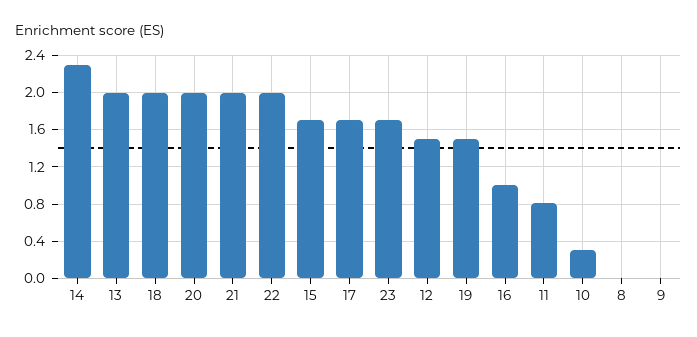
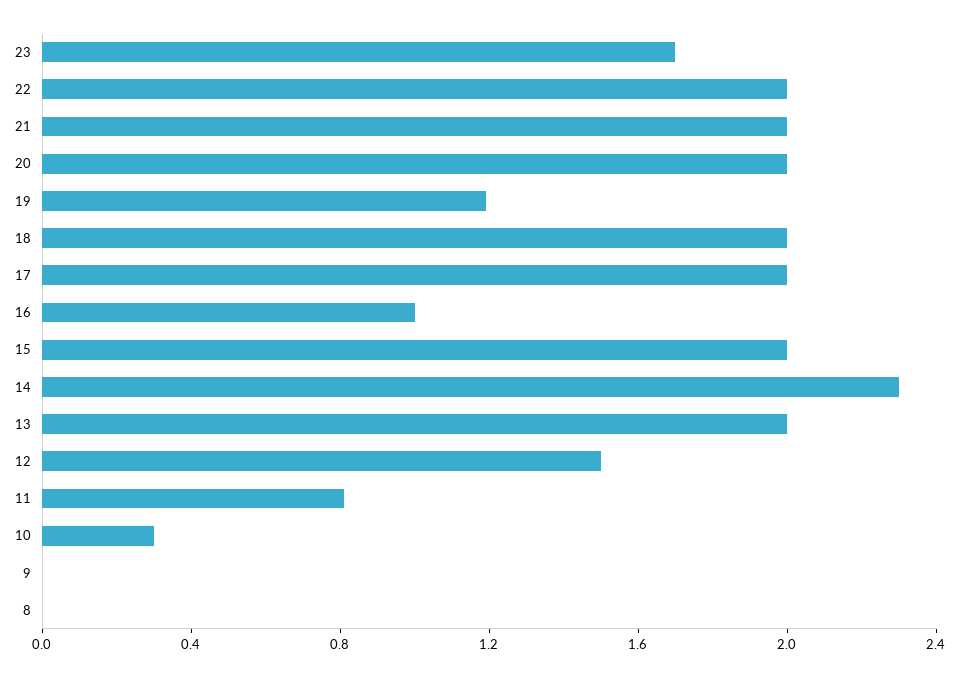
  {
    "14": 2.3,
    "13": 2,
    "18": 2,
    "20": 2,
    "21": 2,
    "22": 2,
-   "15": 1.7,
+   "15": 2,
-   "17": 1.7,
+   "17": 2,
    "23": 1.7,
    "12": 1.5,
-   "19": 1.5,
+   "19": 1.2,
    "16": 1,
    "11": 0.8,
    "10": 0.3,
    "8": 0,
    "9": 0
  }

